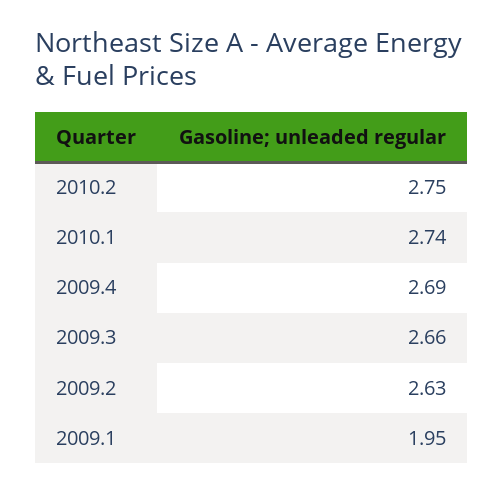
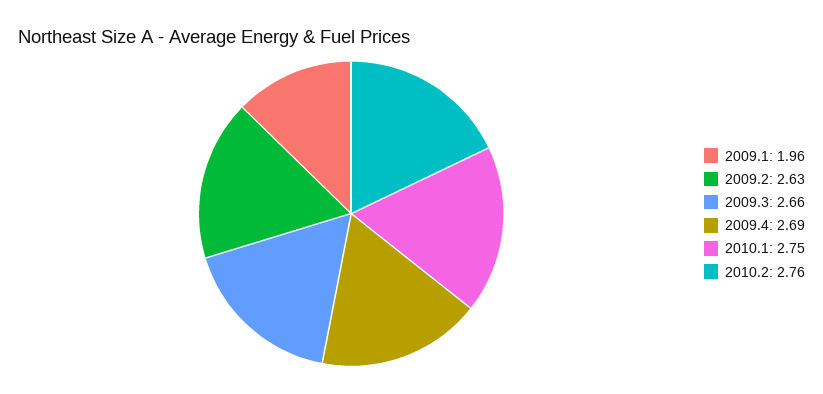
  {
-   "2010.2": 2.75,
+   "2010.2": 2.76,
-   "2010.1": 2.74,
+   "2010.1": 2.75,
    "2009.4": 2.69,
    "2009.3": 2.66,
    "2009.2": 2.63,
-   "2009.1": 1.95
+   "2009.1": 1.96
  }

